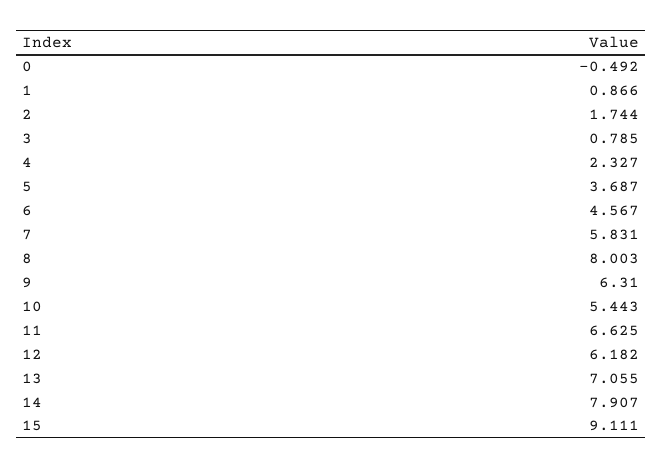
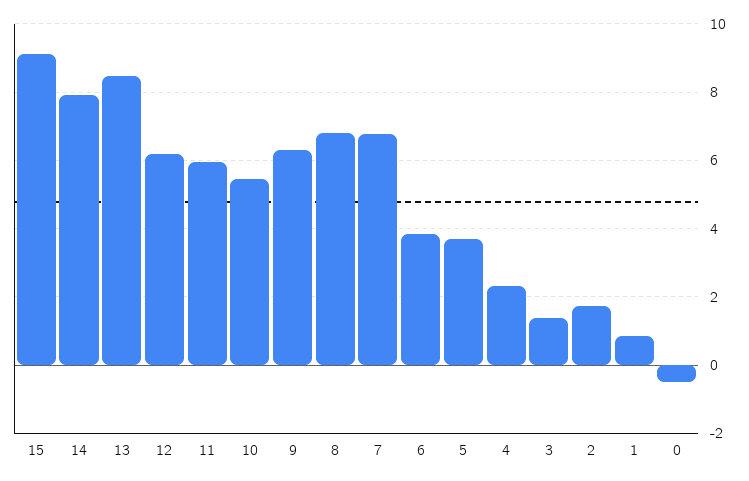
  {
    "0": -0.492,
    "1": 0.866,
    "2": 1.744,
-   "3": 0.785,
+   "3": 1.4,
    "4": 2.327,
    "5": 3.687,
-   "6": 4.567,
+   "6": 3.8,
-   "7": 5.831,
+   "7": 6.8,
-   "8": 8.003,
+   "8": 6.8,
    "9": 6.31,
    "10": 5.443,
-   "11": 6.625,
+   "11": 6,
    "12": 6.182,
-   "13": 7.055,
+   "13": 8.4,
    "14": 7.907,
    "15": 9.111
  }

